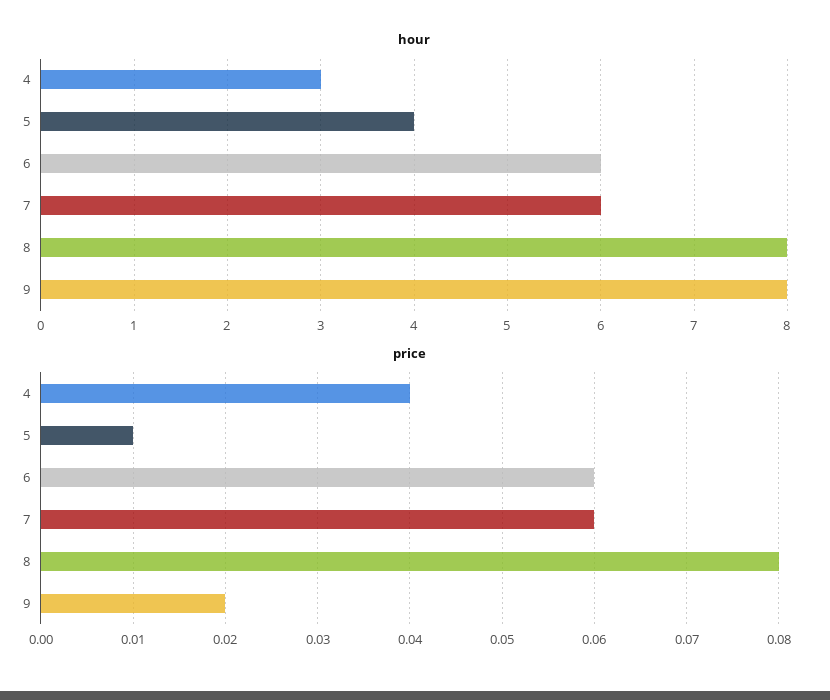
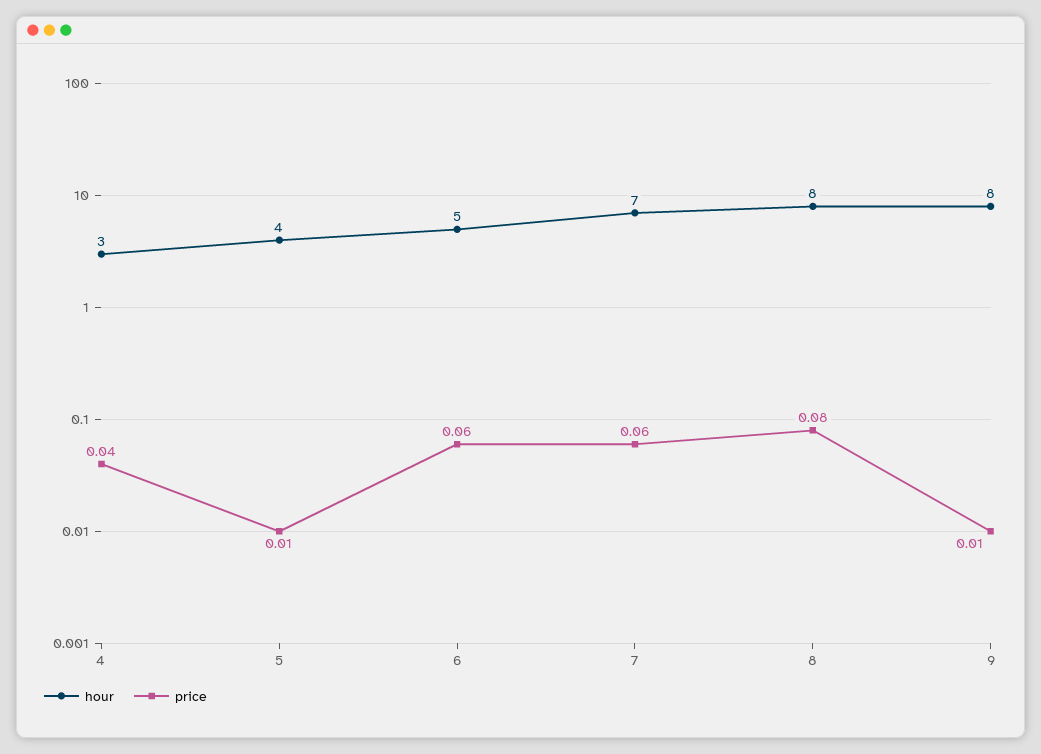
  {
    "hour": {
      "4": 3,
      "5": 4,
-     "6": 6,
+     "6": 5,
-     "7": 6,
+     "7": 7,
      "8": 8,
      "9": 8
    },
    "price": {
      "4": 0.04,
      "5": 0.01,
      "6": 0.06,
      "7": 0.06,
      "8": 0.08,
-     "9": 0.02
+     "9": 0.01
    }
  }

